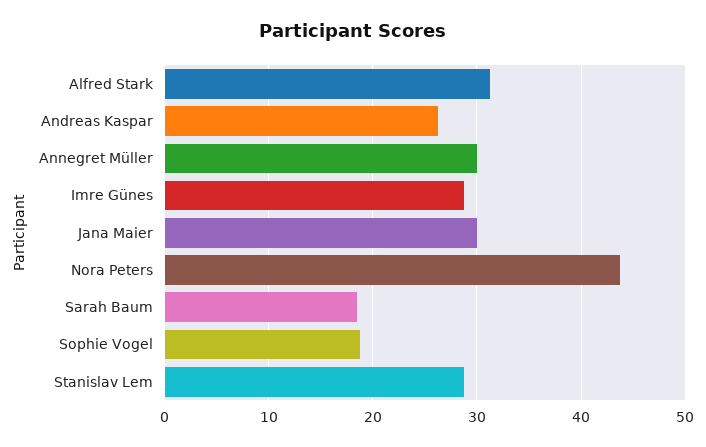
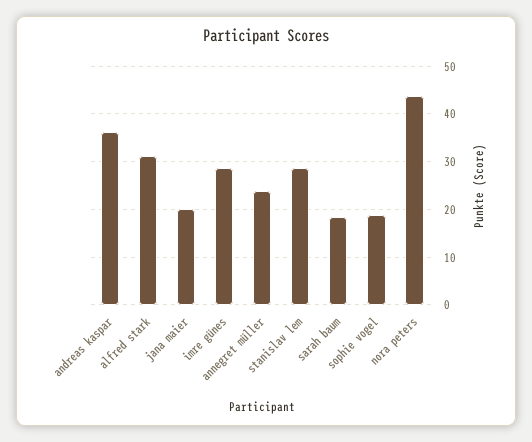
  {
    "Alfred Stark": 31,
-   "Andreas Kaspar": 26,
+   "Andreas Kaspar": 36,
-   "Annegret Müller": 30,
+   "Annegret Müller": 24,
    "Imre Günes": 29,
-   "Jana Maier": 30,
+   "Jana Maier": 20,
    "Nora Peters": 44,
    "Sarah Baum": 19,
    "Sophie Vogel": 19,
    "Stanislav Lem": 29
  }

